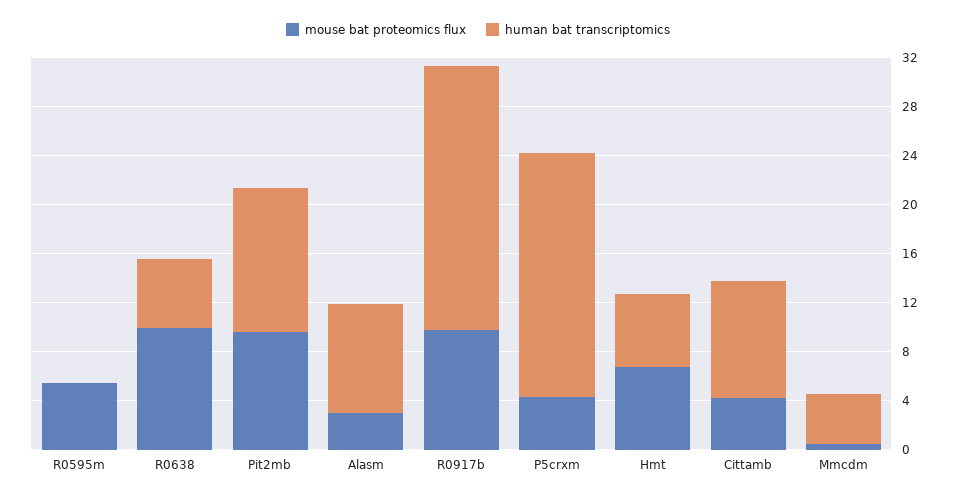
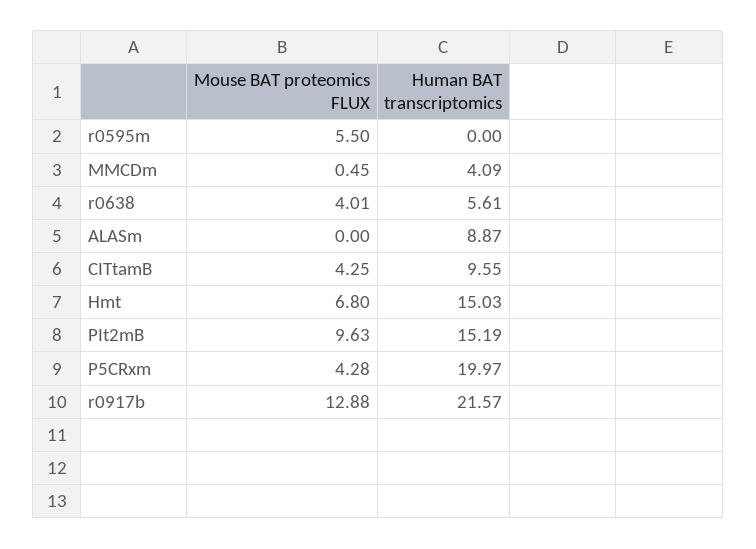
  {
    "mouse bat proteomics flux": {
      "R0595m": 5.5,
-     "R0638": 10,
+     "R0638": 4.01,
      "Pit2mb": 9.63,
-     "Alasm": 3,
+     "Alasm": 0,
-     "R0917b": 10,
+     "R0917b": 12.88,
      "P5crxm": 4.28,
      "Hmt": 6.8,
      "Cittamb": 4.25,
      "Mmcdm": 0.45
    },
    "human bat transcriptomics": {
      "R0595m": 0,
      "R0638": 5.61,
-     "Pit2mb": 12,
+     "Pit2mb": 15.19,
      "Alasm": 8.87,
      "R0917b": 21.57,
      "P5crxm": 19.97,
-     "Hmt": 6,
+     "Hmt": 15.03,
      "Cittamb": 9.55,
      "Mmcdm": 4.09
    }
  }

